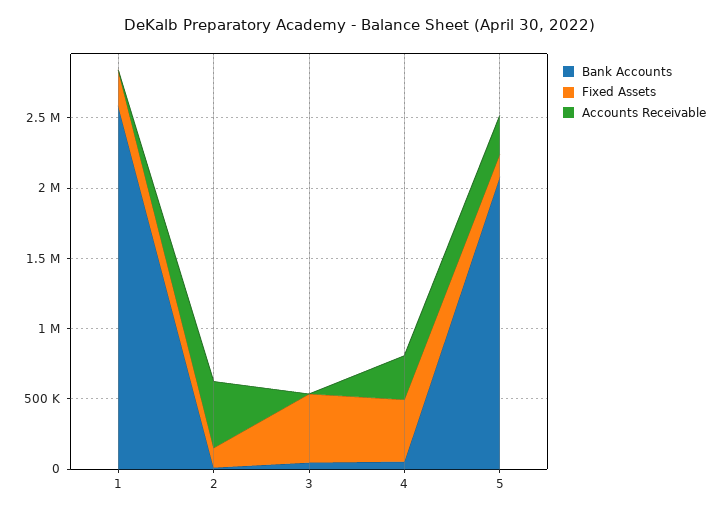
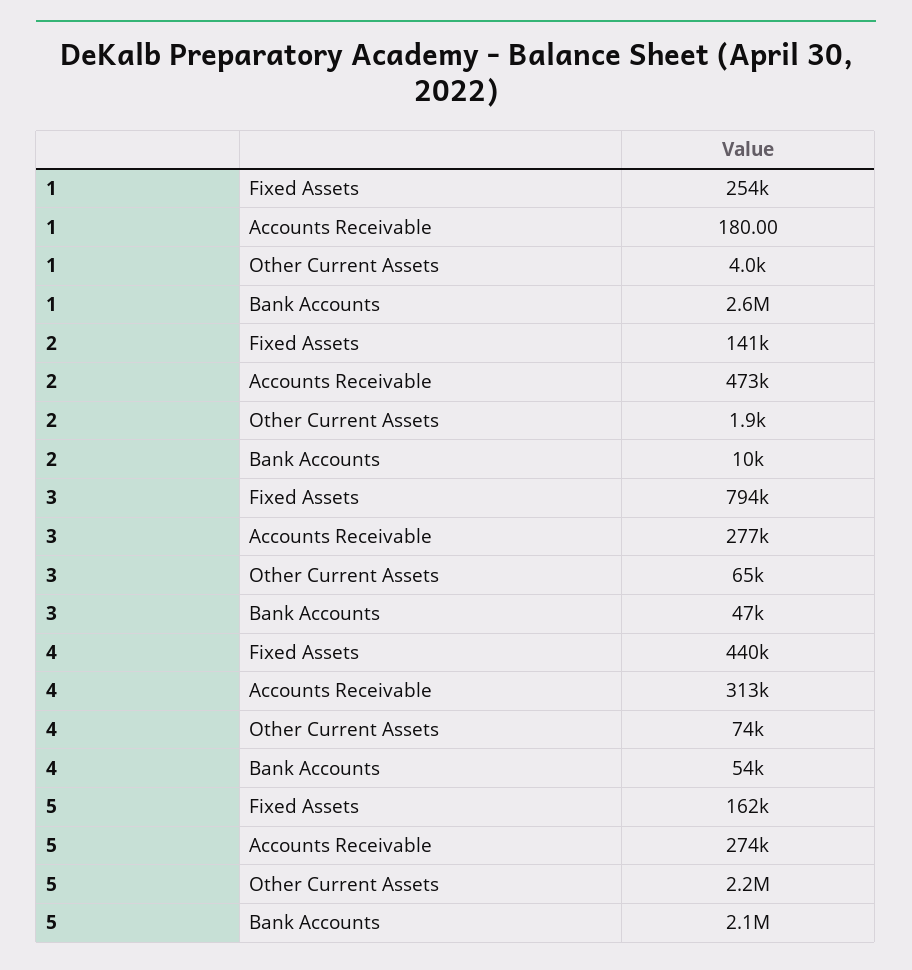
  {
    "Bank Accounts": {
      "1": 2600000,
      "2": 10000,
      "3": 47000,
      "4": 54000,
      "5": 2100000
    },
    "Fixed Assets": {
      "1": 254000,
      "2": 141000,
-     "3": 500000,
+     "3": 794000,
      "4": 440000,
      "5": 162000
    },
    "Accounts Receivable": {
      "1": 180,
      "2": 473000,
-     "3": 0,
+     "3": 277000,
      "4": 313000,
      "5": 274000
-   }
+   },
+   "Other Current Assets": {
+     "1": 4000,
+     "2": 1900,
+     "3": 65000,
+     "4": 74000,
+     "5": 2200000
+   }
  }

